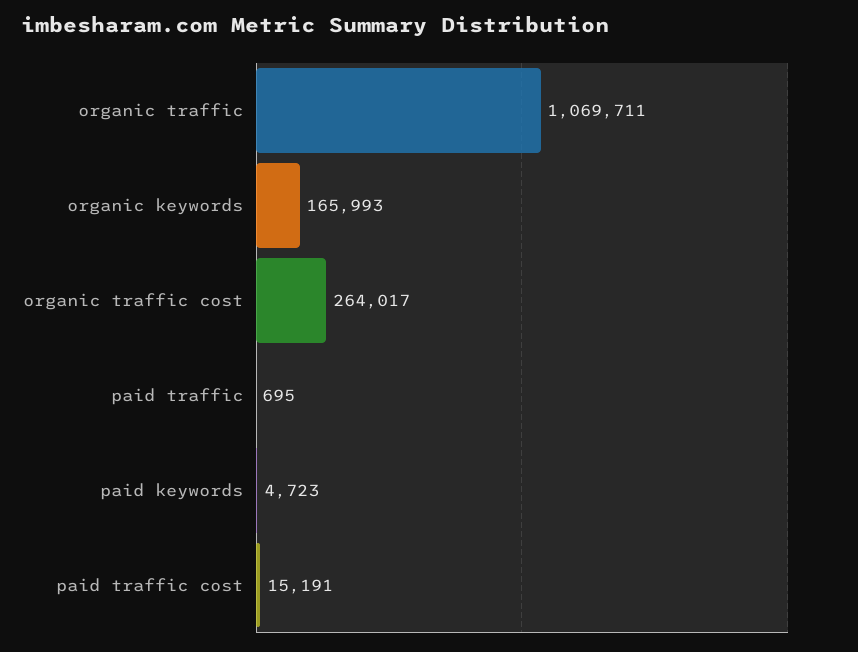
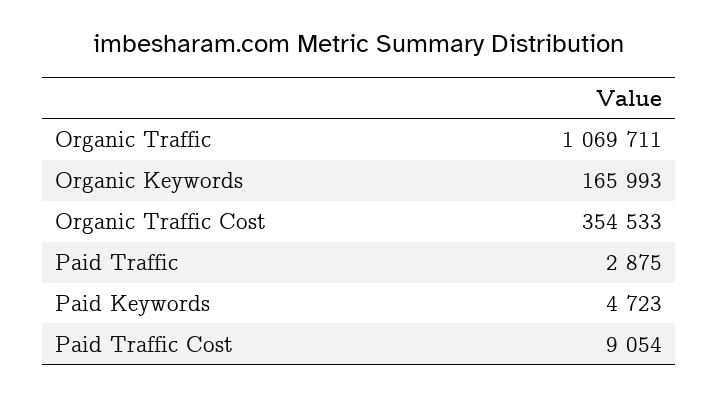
  {
    "organic traffic": 1069711,
    "organic keywords": 165993,
-   "organic traffic cost": 264017,
+   "organic traffic cost": 354533,
-   "paid traffic": 695,
+   "paid traffic": 2875,
    "paid keywords": 4723,
-   "paid traffic cost": 15191
+   "paid traffic cost": 9054
  }

